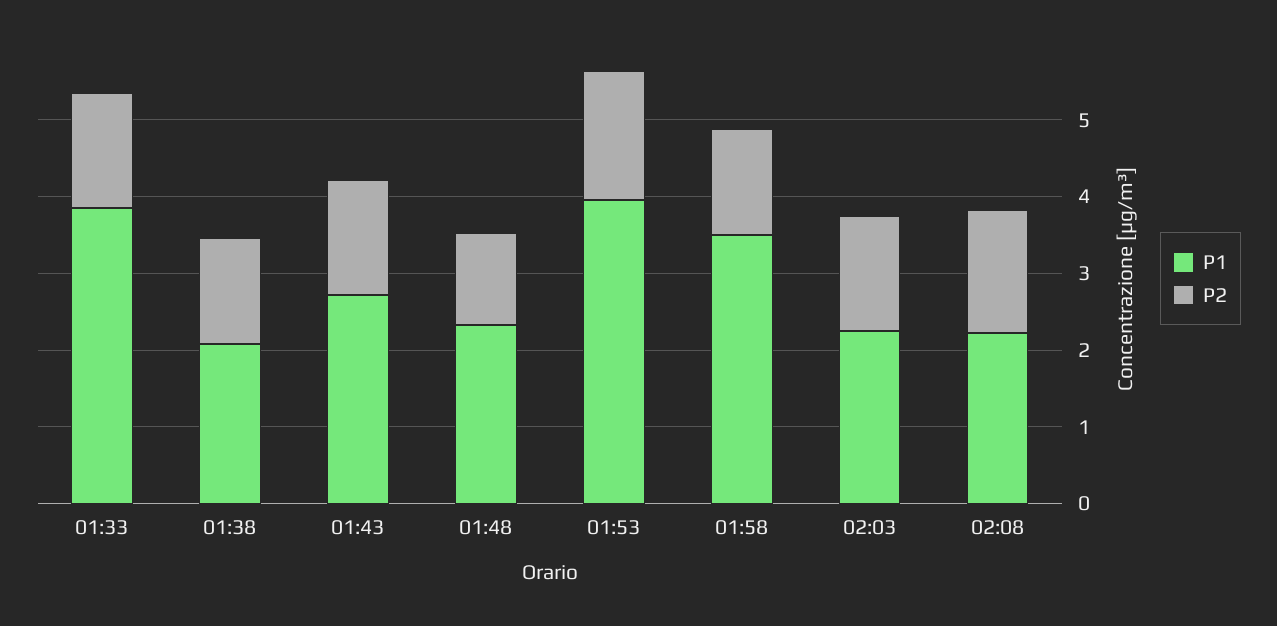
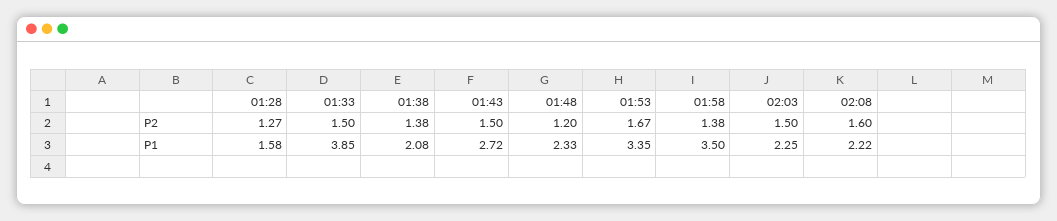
  {
    "P1": {
      "01:33": 3.85,
      "01:38": 2.08,
      "01:43": 2.72,
      "01:48": 2.33,
-     "01:53": 4,
+     "01:53": 3.35,
      "01:58": 3.5,
      "02:03": 2.25,
-     "02:08": 2.22
+     "02:08": 2.22,
+     "01:28": 1.58
    },
    "P2": {
      "01:33": 1.5,
      "01:38": 1.38,
      "01:43": 1.5,
      "01:48": 1.2,
      "01:53": 1.67,
      "01:58": 1.38,
      "02:03": 1.5,
-     "02:08": 1.6
+     "02:08": 1.6,
+     "01:28": 1.27
    }
  }

